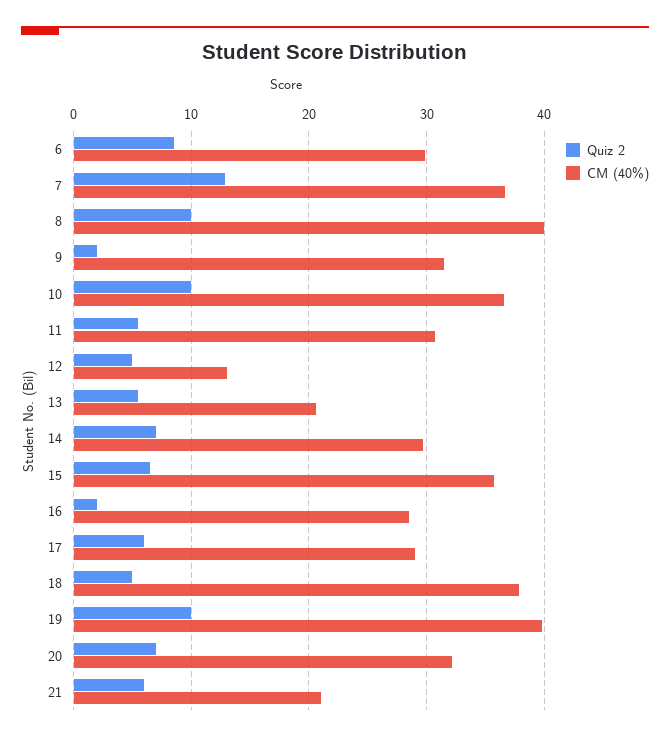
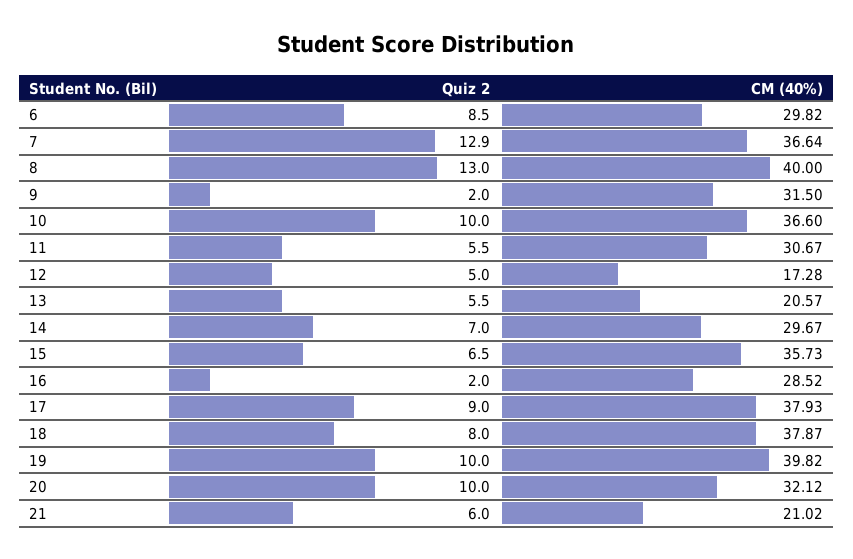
  {
    "Quiz 2": {
      "6": 8.5,
      "7": 12.9,
-     "8": 10,
+     "8": 13,
      "9": 2,
      "10": 10,
      "11": 5.5,
      "12": 5,
      "13": 5.5,
      "14": 7,
      "15": 6.5,
      "16": 2,
-     "17": 6,
+     "17": 9,
-     "18": 5,
+     "18": 8,
      "19": 10,
-     "20": 7,
+     "20": 10,
      "21": 6
    },
    "CM (40%)": {
      "6": 29.82,
      "7": 36.64,
      "8": 40,
      "9": 31.5,
      "10": 36.6,
      "11": 30.67,
-     "12": 13,
+     "12": 17.28,
      "13": 20.57,
      "14": 29.67,
      "15": 35.73,
      "16": 28.52,
-     "17": 29,
+     "17": 37.93,
      "18": 37.87,
      "19": 39.82,
      "20": 32.12,
      "21": 21.02
    }
  }

